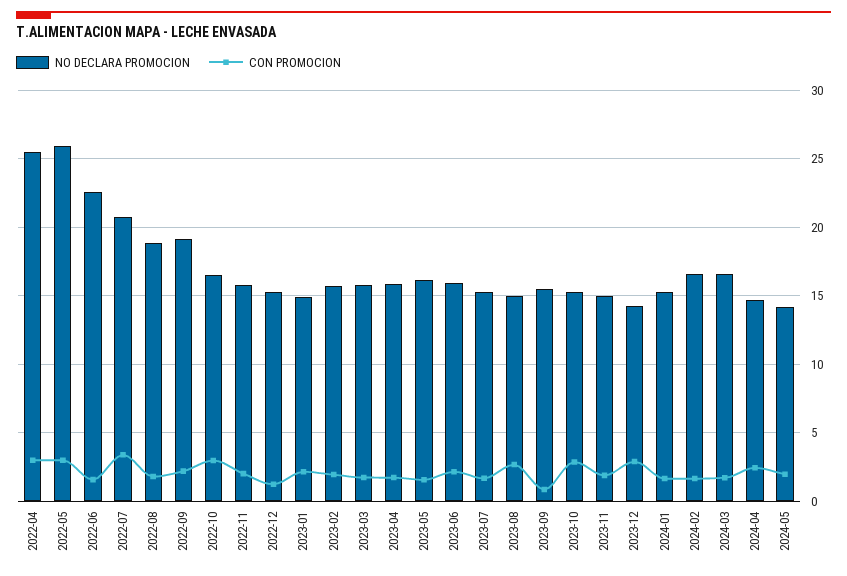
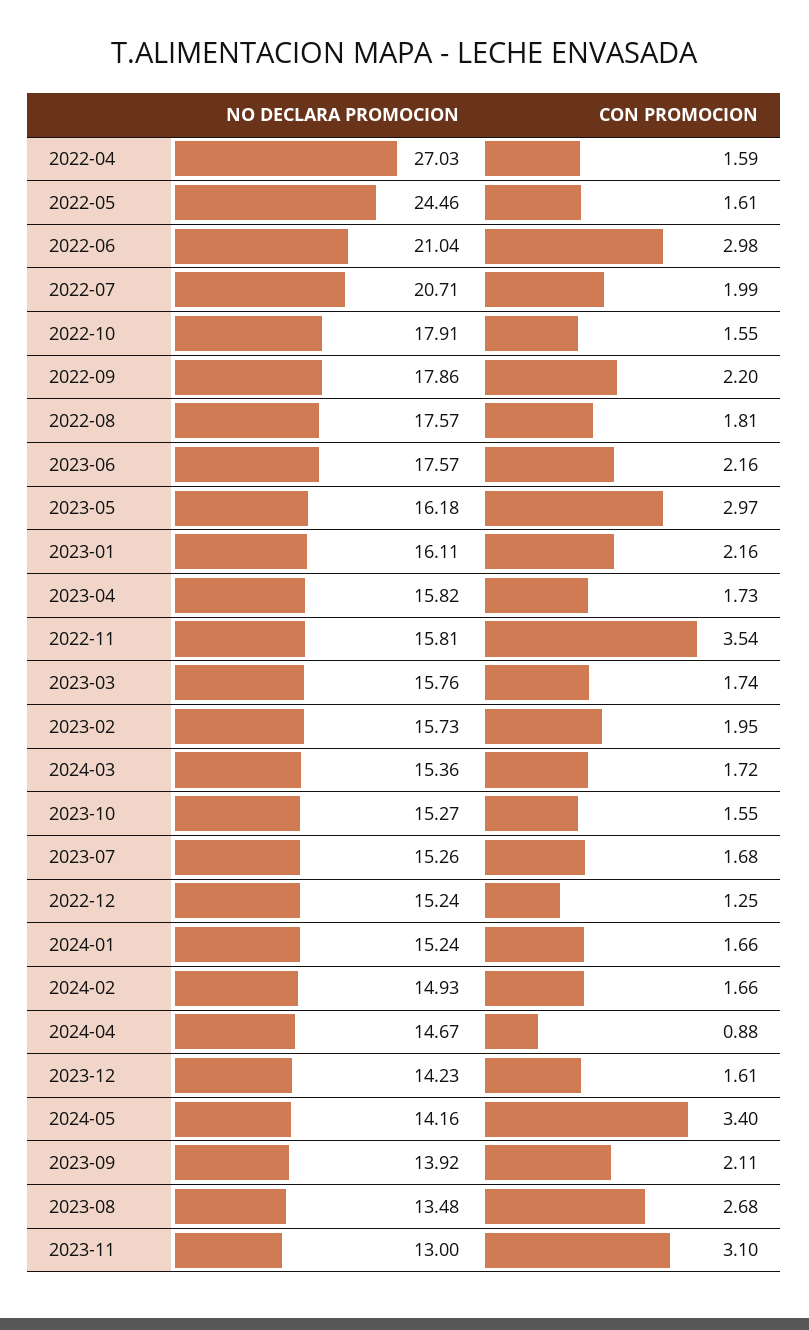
  {
    "NO DECLARA PROMOCION": {
-     "2022-04": 25.5,
+     "2022-04": 27.03,
-     "2022-05": 26,
+     "2022-05": 24.46,
-     "2022-06": 22.5,
+     "2022-06": 21.04,
      "2022-07": 20.71,
-     "2022-08": 19,
+     "2022-08": 17.57,
-     "2022-09": 19,
+     "2022-09": 17.86,
-     "2022-10": 16.5,
+     "2022-10": 17.91,
      "2022-11": 15.81,
      "2022-12": 15.24,
-     "2023-01": 15,
+     "2023-01": 16.11,
      "2023-02": 15.73,
      "2023-03": 15.76,
      "2023-04": 15.82,
      "2023-05": 16.18,
-     "2023-06": 16,
+     "2023-06": 17.57,
      "2023-07": 15.26,
-     "2023-08": 15,
+     "2023-08": 13.48,
-     "2023-09": 15.5,
+     "2023-09": 13.92,
      "2023-10": 15.27,
-     "2023-11": 15,
+     "2023-11": 13,
      "2023-12": 14.23,
      "2024-01": 15.24,
-     "2024-02": 16.5,
+     "2024-02": 14.93,
-     "2024-03": 16.5,
+     "2024-03": 15.36,
      "2024-04": 14.67,
      "2024-05": 14.16
    },
    "CON PROMOCION": {
-     "2022-04": 3,
+     "2022-04": 1.59,
-     "2022-05": 3,
+     "2022-05": 1.61,
-     "2022-06": 1.5,
+     "2022-06": 2.98,
-     "2022-07": 3.5,
+     "2022-07": 1.99,
      "2022-08": 1.81,
      "2022-09": 2.2,
-     "2022-10": 3,
+     "2022-10": 1.55,
-     "2022-11": 2,
+     "2022-11": 3.54,
      "2022-12": 1.25,
      "2023-01": 2.16,
      "2023-02": 1.95,
      "2023-03": 1.74,
      "2023-04": 1.73,
-     "2023-05": 1.5,
+     "2023-05": 2.97,
      "2023-06": 2.16,
      "2023-07": 1.68,
      "2023-08": 2.68,
-     "2023-09": 1,
+     "2023-09": 2.11,
-     "2023-10": 3,
+     "2023-10": 1.55,
-     "2023-11": 2,
+     "2023-11": 3.1,
-     "2023-12": 3,
+     "2023-12": 1.61,
      "2024-01": 1.66,
      "2024-02": 1.66,
      "2024-03": 1.72,
-     "2024-04": 2.5,
+     "2024-04": 0.88,
-     "2024-05": 2
+     "2024-05": 3.4
    }
  }

